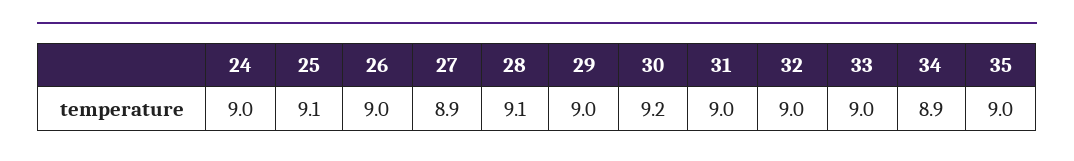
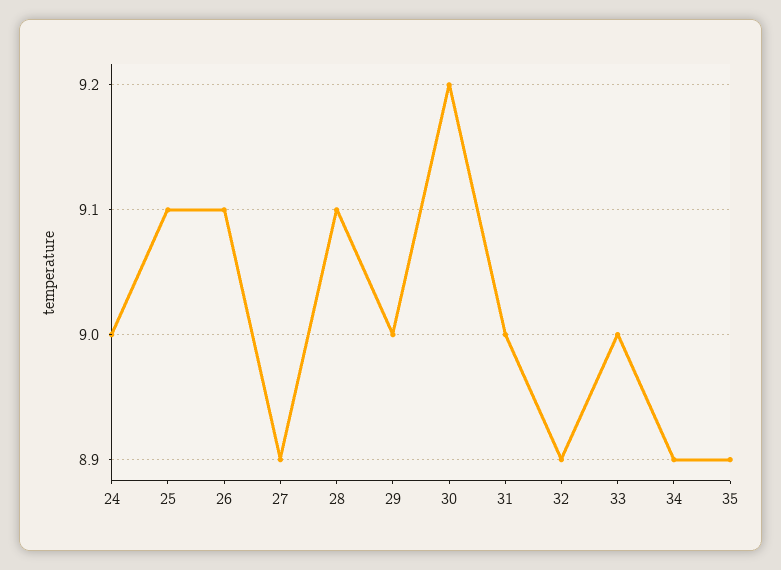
  {
    "24": 9,
    "25": 9.1,
-   "26": 9,
+   "26": 9.1,
    "27": 8.9,
    "28": 9.1,
    "29": 9,
    "30": 9.2,
    "31": 9,
-   "32": 9,
+   "32": 8.9,
    "33": 9,
    "34": 8.9,
-   "35": 9
+   "35": 8.9
  }

